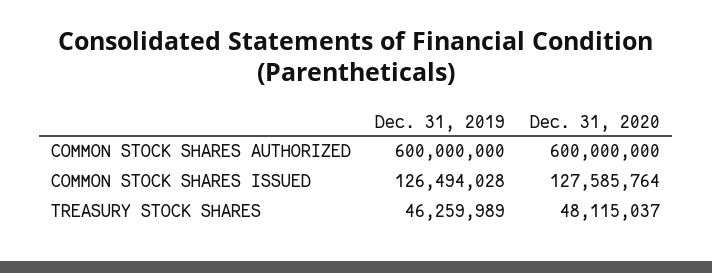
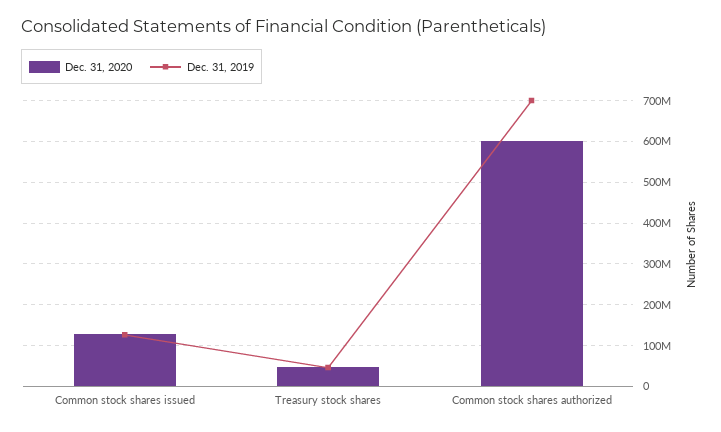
  {
    "Dec. 31, 2019": {
-     "COMMON STOCK SHARES AUTHORIZED": 600000000,
+     "COMMON STOCK SHARES AUTHORIZED": 700000000,
      "COMMON STOCK SHARES ISSUED": 126494028,
      "TREASURY STOCK SHARES": 46259989
    },
    "Dec. 31, 2020": {
      "COMMON STOCK SHARES AUTHORIZED": 600000000,
      "COMMON STOCK SHARES ISSUED": 127585764,
      "TREASURY STOCK SHARES": 48115037
    }
  }

